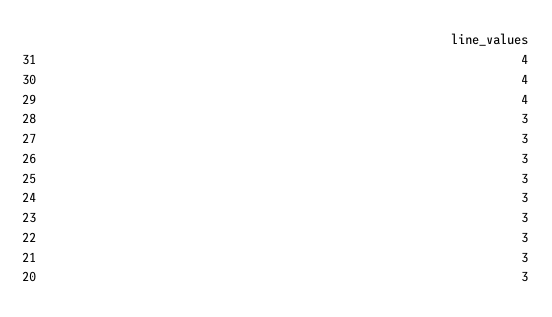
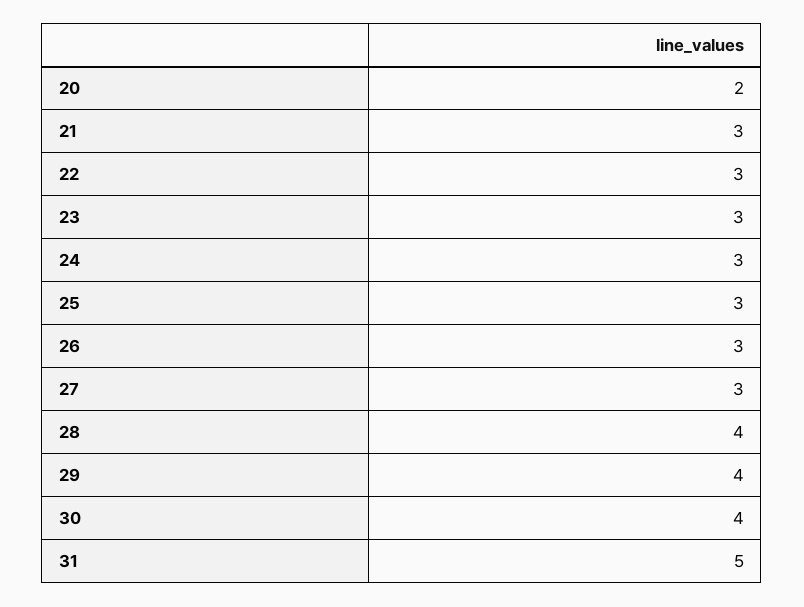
  {
-   "31": 4,
+   "31": 5,
    "30": 4,
    "29": 4,
-   "28": 3,
+   "28": 4,
    "27": 3,
    "26": 3,
    "25": 3,
    "24": 3,
    "23": 3,
    "22": 3,
    "21": 3,
-   "20": 3
+   "20": 2
  }

